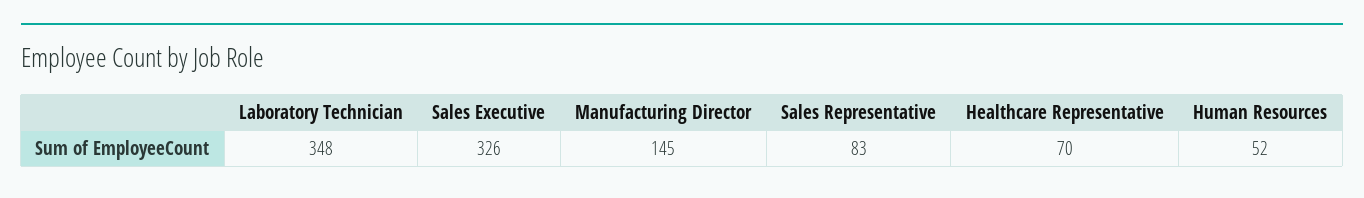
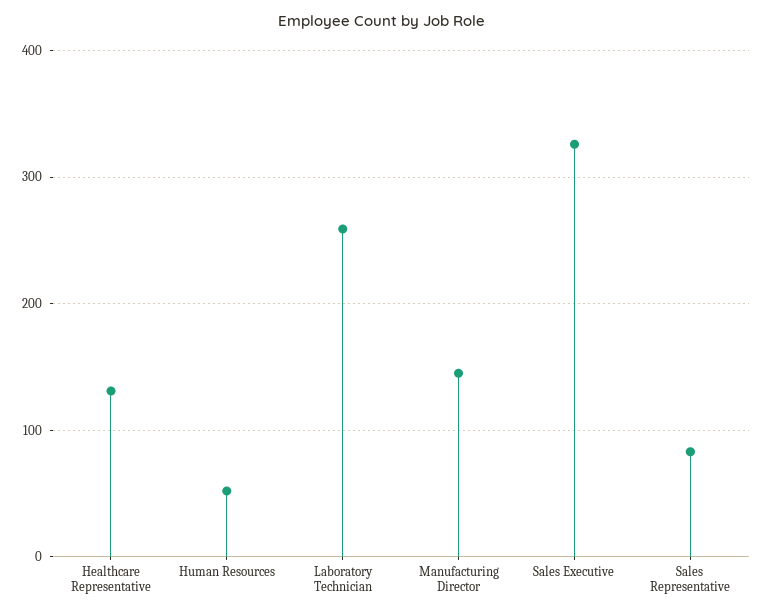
  {
-   "Laboratory Technician": 348,
+   "Laboratory Technician": 260,
    "Sales Executive": 326,
    "Manufacturing Director": 145,
    "Sales Representative": 83,
-   "Healthcare Representative": 70,
+   "Healthcare Representative": 130,
    "Human Resources": 52
  }

